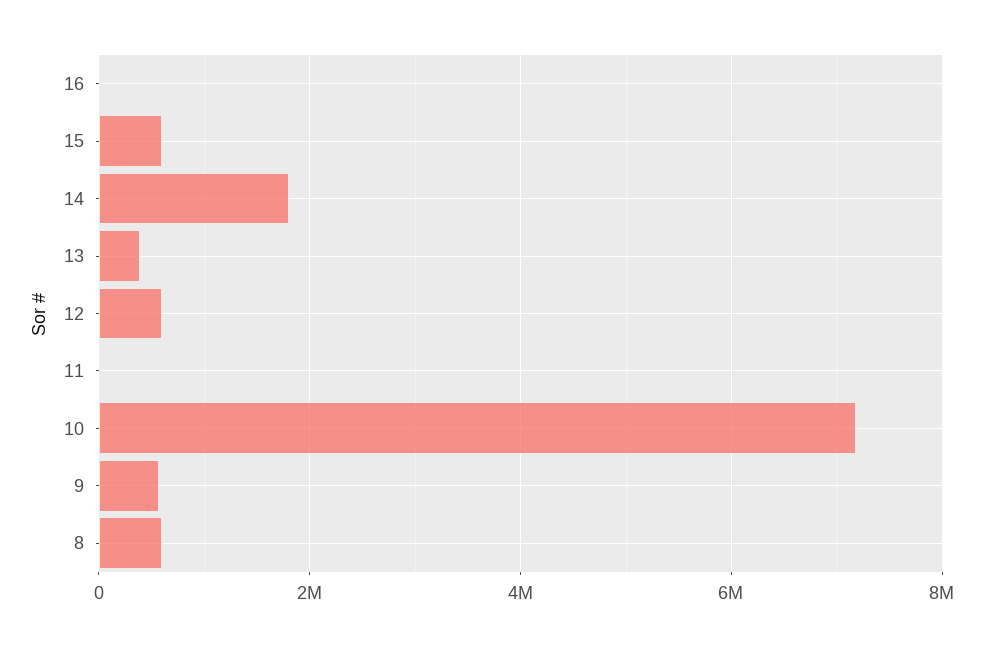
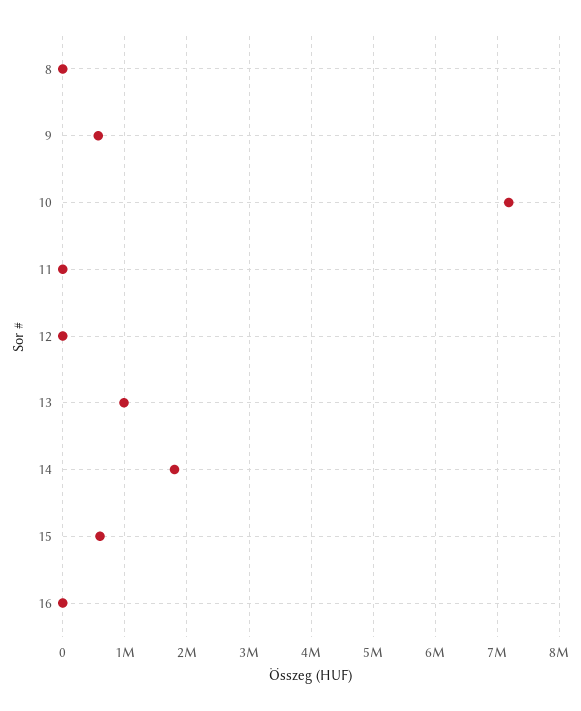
  {
    "16": 0,
    "15": 600000,
    "14": 1800000,
-   "13": 400000,
+   "13": 1000000,
-   "12": 600000,
+   "12": 0,
    "11": 0,
    "10": 7200000,
    "9": 600000,
-   "8": 600000
+   "8": 0
  }

